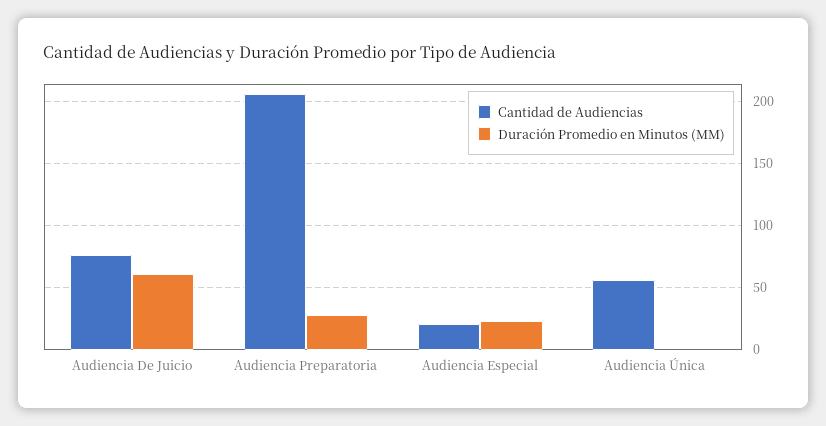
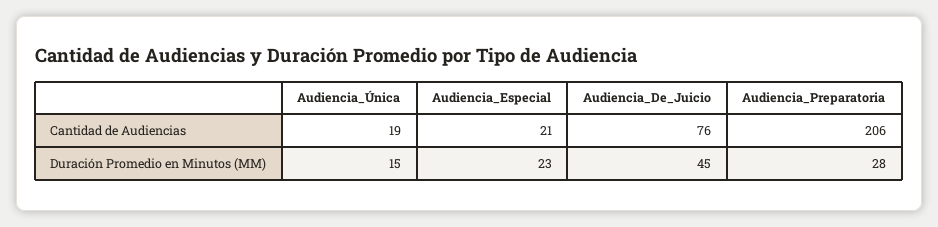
  {
    "Cantidad de Audiencias": {
      "Audiencia De Juicio": 76,
      "Audiencia Preparatoria": 206,
      "Audiencia Especial": 21,
-     "Audiencia Única": 55
+     "Audiencia Única": 19
    },
    "Duración Promedio en Minutos (MM)": {
-     "Audiencia De Juicio": 60,
+     "Audiencia De Juicio": 45,
      "Audiencia Preparatoria": 28,
      "Audiencia Especial": 23,
-     "Audiencia Única": 0
+     "Audiencia Única": 15
    }
  }

